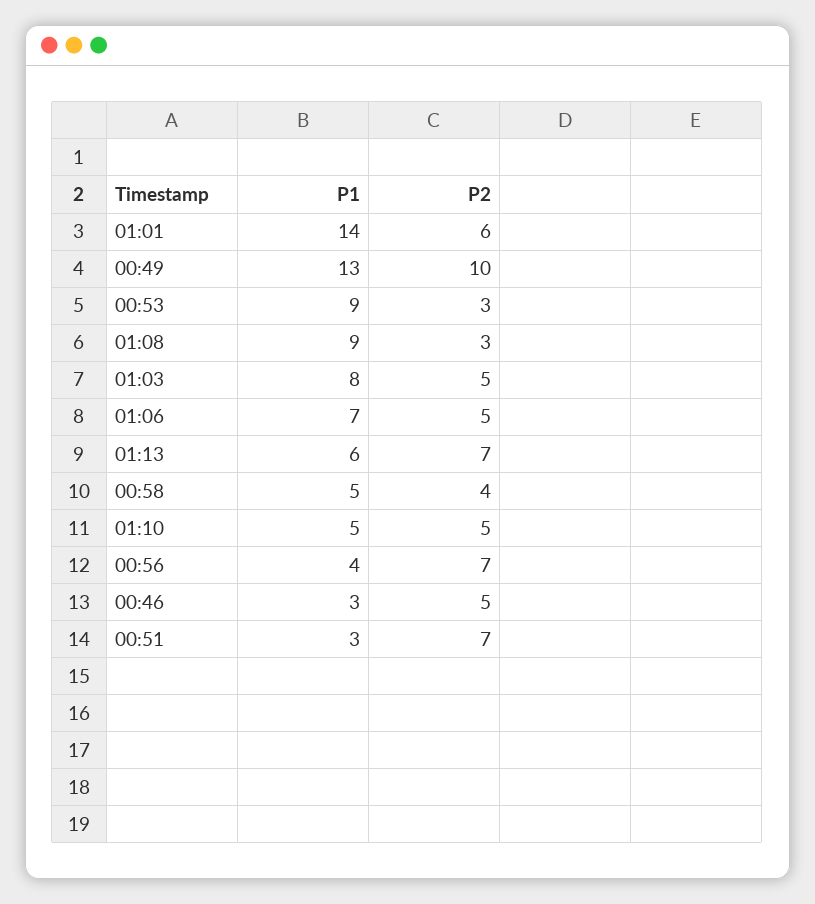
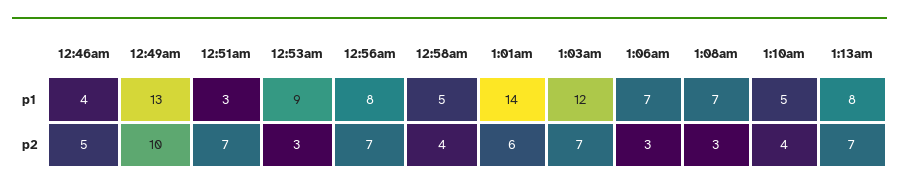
  {
    "P1": {
      "01:01": 14,
      "00:49": 13,
      "00:53": 9,
-     "01:08": 9,
+     "01:08": 7,
-     "01:03": 8,
+     "01:03": 12,
      "01:06": 7,
-     "01:13": 6,
+     "01:13": 8,
      "00:58": 5,
      "01:10": 5,
-     "00:56": 4,
+     "00:56": 8,
-     "00:46": 3,
+     "00:46": 4,
      "00:51": 3
    },
    "P2": {
      "01:01": 6,
      "00:49": 10,
      "00:53": 3,
      "01:08": 3,
-     "01:03": 5,
+     "01:03": 7,
-     "01:06": 5,
+     "01:06": 3,
      "01:13": 7,
      "00:58": 4,
-     "01:10": 5,
+     "01:10": 4,
      "00:56": 7,
      "00:46": 5,
      "00:51": 7
    }
  }

